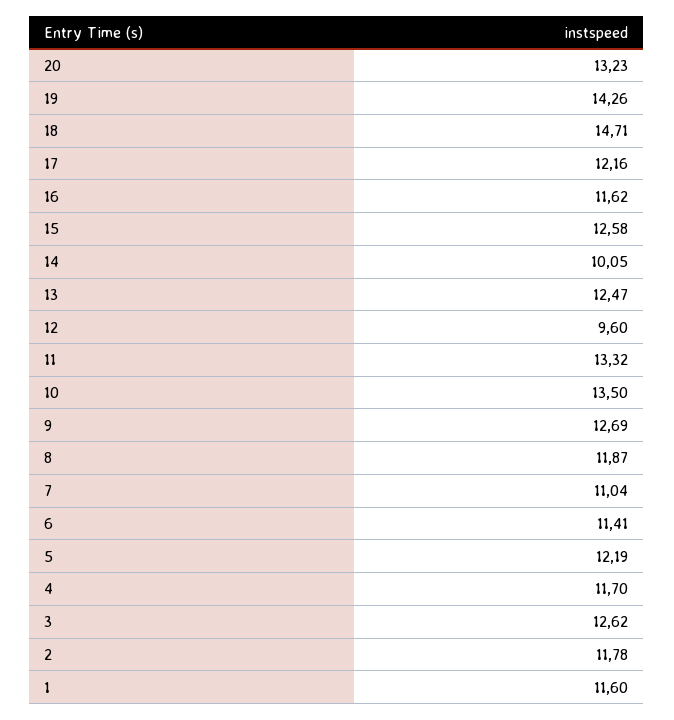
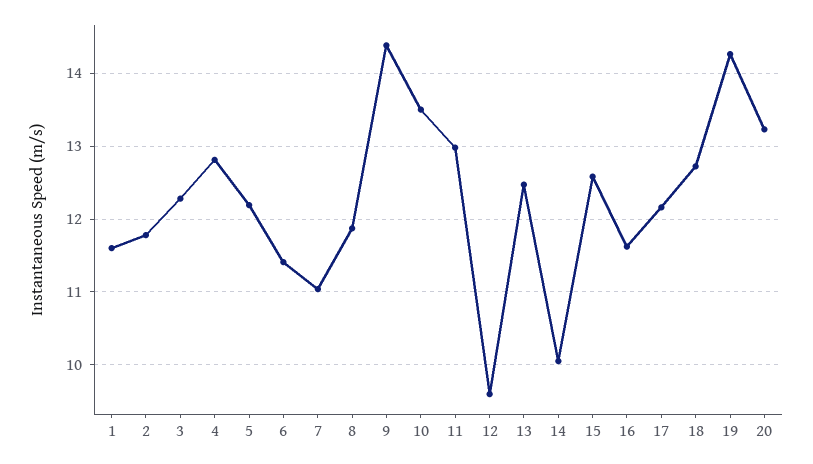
  {
    "20": 13.23,
    "19": 14.26,
-   "18": 14.71,
+   "18": 12.7,
    "17": 12.16,
    "16": 11.62,
    "15": 12.58,
    "14": 10.05,
    "13": 12.47,
    "12": 9.6,
-   "11": 13.32,
+   "11": 13,
    "10": 13.5,
-   "9": 12.69,
+   "9": 14.4,
    "8": 11.87,
    "7": 11.04,
    "6": 11.41,
    "5": 12.19,
-   "4": 11.7,
+   "4": 12.8,
-   "3": 12.62,
+   "3": 12.3,
    "2": 11.78,
    "1": 11.6
  }

